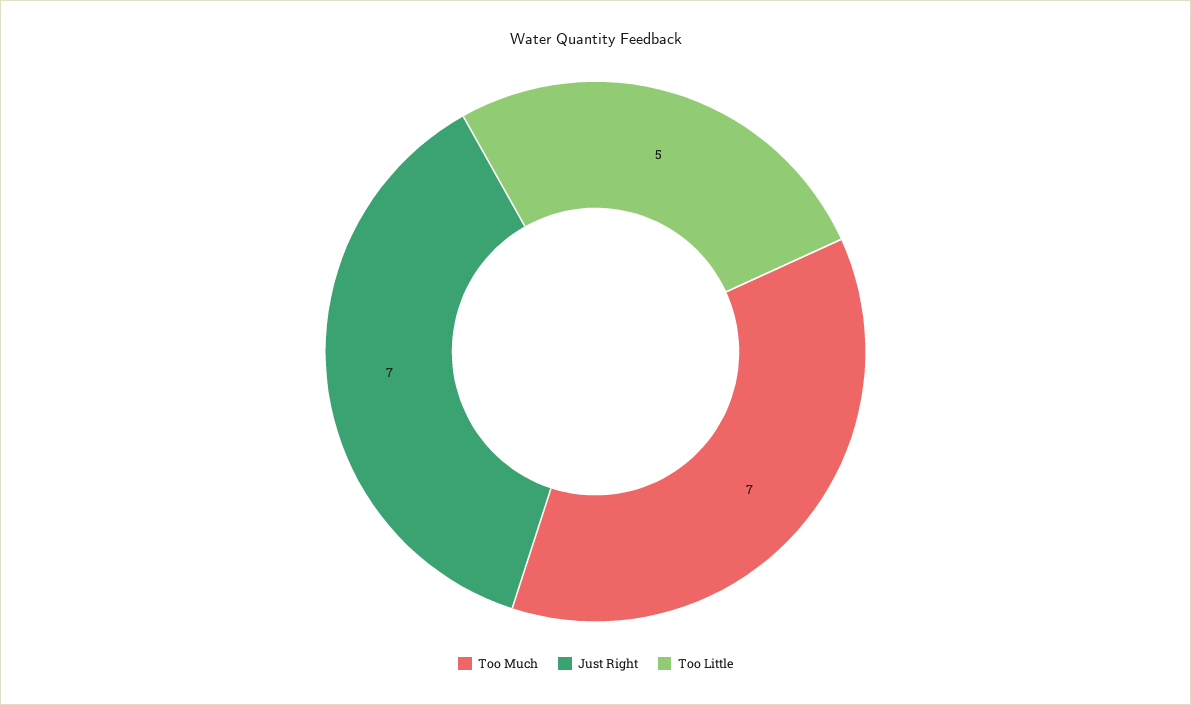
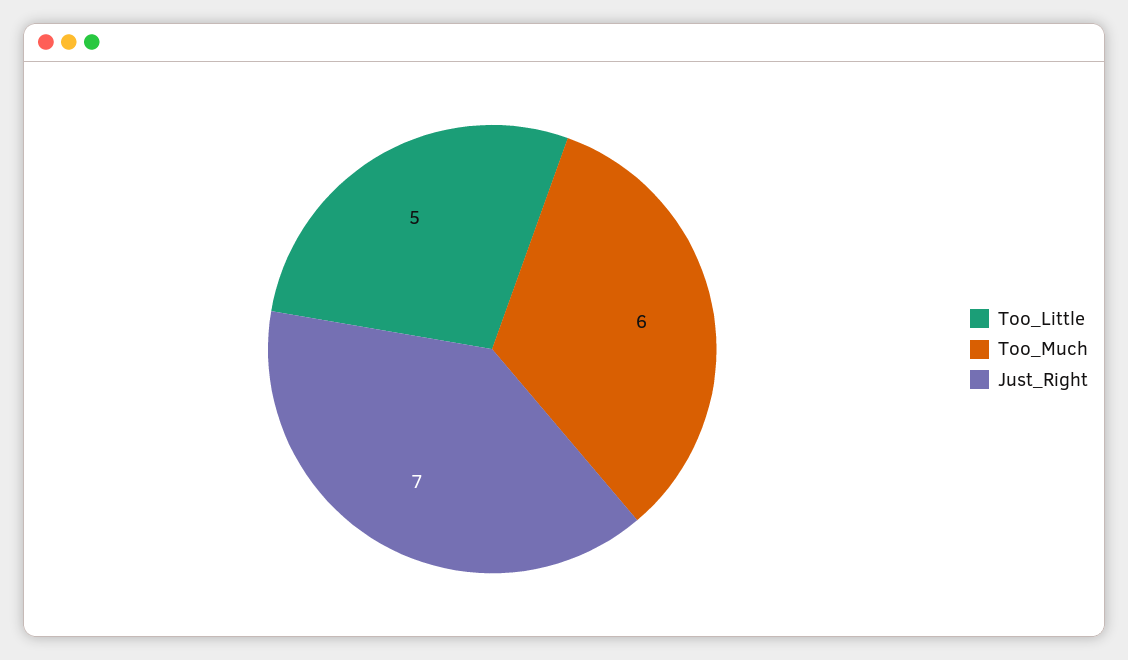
  {
-   "Too Much": 7,
+   "Too Much": 6,
    "Just Right": 7,
    "Too Little": 5
  }

